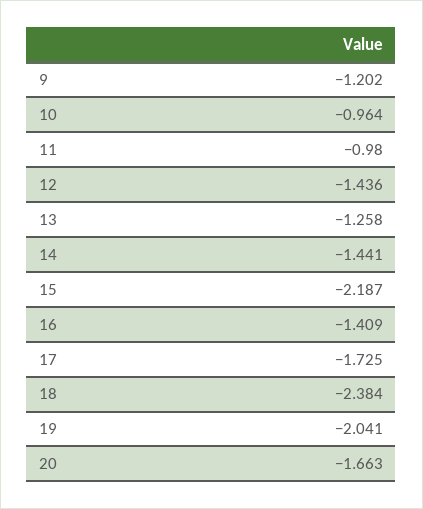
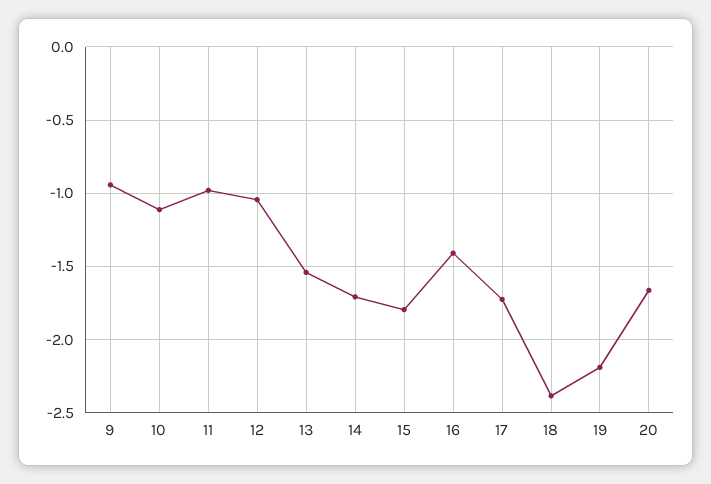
  {
-   "9": -1.202,
+   "9": -0.95,
-   "10": -0.964,
+   "10": -1.1,
    "11": -0.98,
-   "12": -1.436,
+   "12": -1.05,
-   "13": -1.258,
+   "13": -1.55,
-   "14": -1.441,
+   "14": -1.7,
-   "15": -2.187,
+   "15": -1.8,
    "16": -1.409,
    "17": -1.725,
    "18": -2.384,
-   "19": -2.041,
+   "19": -2.2,
    "20": -1.663
  }

